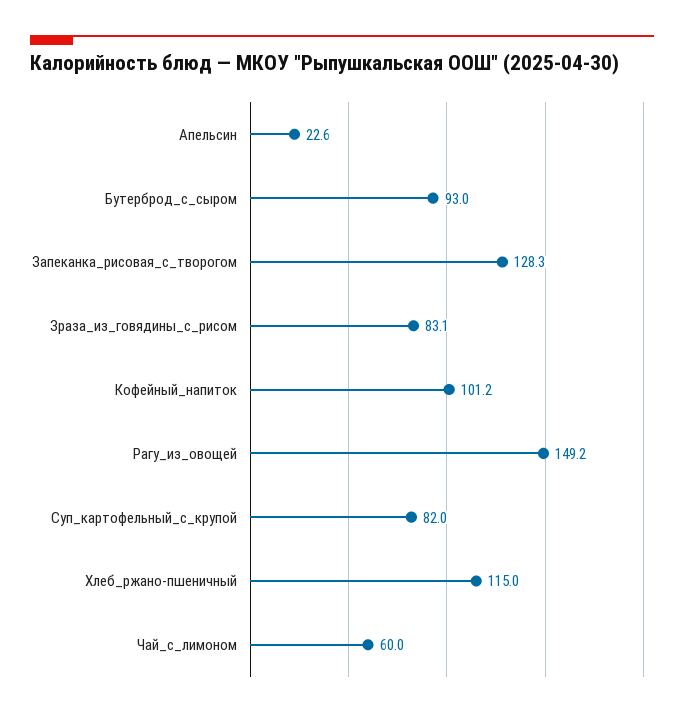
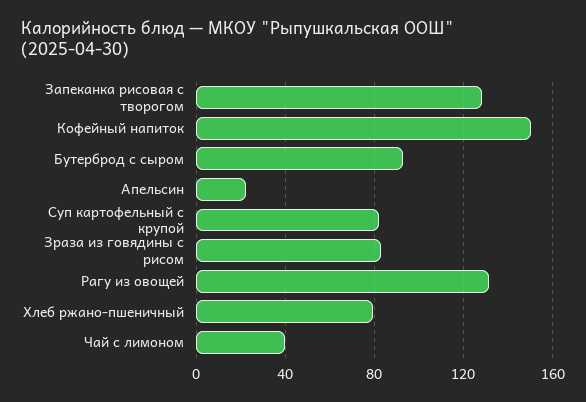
  {
    "Апельсин": 22.6,
    "Бутерброд_с_сыром": 93,
    "Запеканка_рисовая_с_творогом": 128.3,
    "Зраза_из_говядины_с_рисом": 83.1,
-   "Кофейный_напиток": 101.2,
+   "Кофейный_напиток": 150,
-   "Рагу_из_овощей": 149.2,
+   "Рагу_из_овощей": 130,
    "Суп_картофельный_с_крупой": 82,
-   "Хлеб_ржано-пшеничный": 115,
+   "Хлеб_ржано-пшеничный": 80,
-   "Чай_с_лимоном": 60
+   "Чай_с_лимоном": 40
  }

